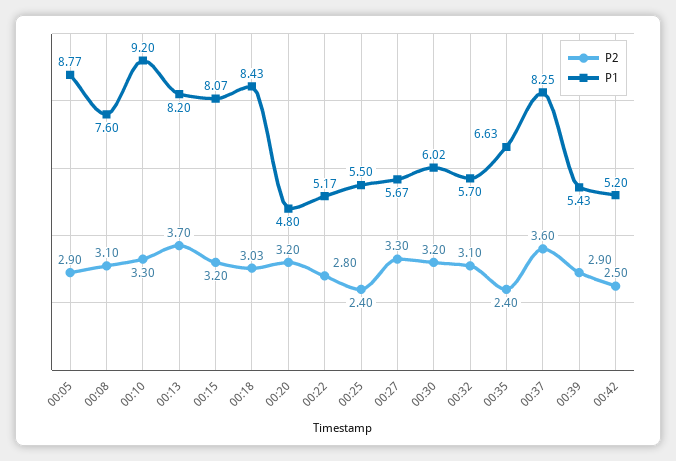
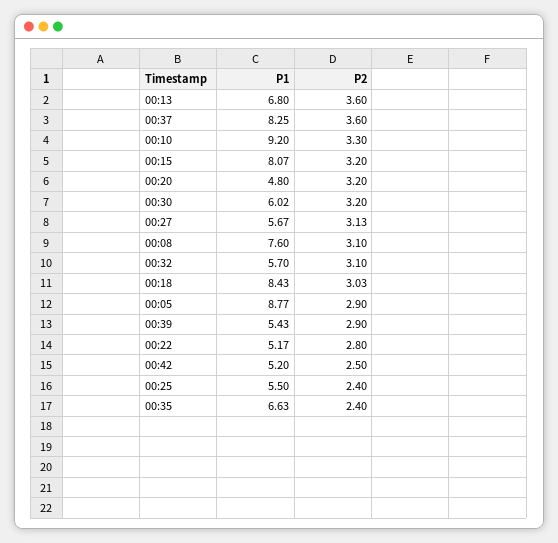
  {
    "P2": {
      "00:05": 2.9,
      "00:08": 3.1,
      "00:10": 3.3,
-     "00:13": 3.7,
+     "00:13": 3.6,
      "00:15": 3.2,
      "00:18": 3.03,
      "00:20": 3.2,
      "00:22": 2.8,
      "00:25": 2.4,
-     "00:27": 3.3,
+     "00:27": 3.13,
      "00:30": 3.2,
      "00:32": 3.1,
      "00:35": 2.4,
      "00:37": 3.6,
      "00:39": 2.9,
      "00:42": 2.5
    },
    "P1": {
      "00:05": 8.77,
      "00:08": 7.6,
      "00:10": 9.2,
-     "00:13": 8.2,
+     "00:13": 6.8,
      "00:15": 8.07,
      "00:18": 8.43,
      "00:20": 4.8,
      "00:22": 5.17,
      "00:25": 5.5,
      "00:27": 5.67,
      "00:30": 6.02,
      "00:32": 5.7,
      "00:35": 6.63,
      "00:37": 8.25,
      "00:39": 5.43,
      "00:42": 5.2
    }
  }

